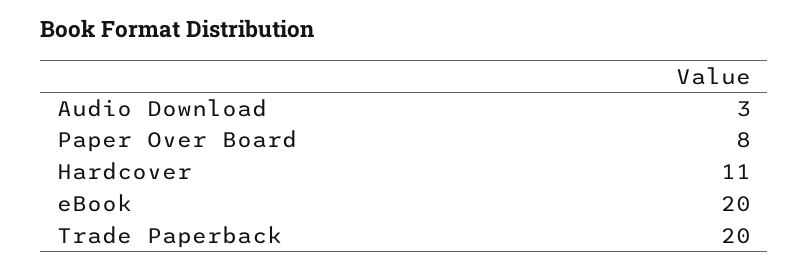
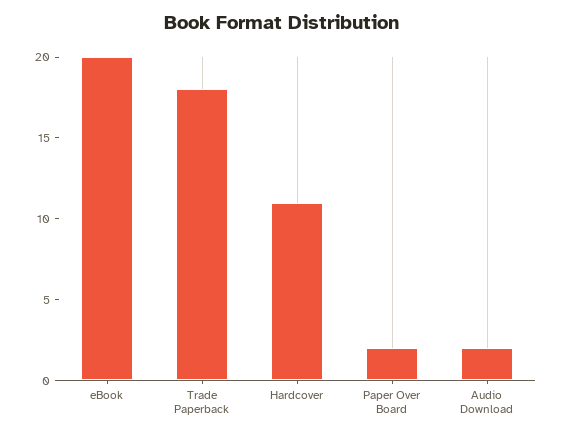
  {
-   "Audio Download": 3,
+   "Audio Download": 2,
-   "Paper Over Board": 8,
+   "Paper Over Board": 2,
    "Hardcover": 11,
    "eBook": 20,
-   "Trade Paperback": 20
+   "Trade Paperback": 18
  }

